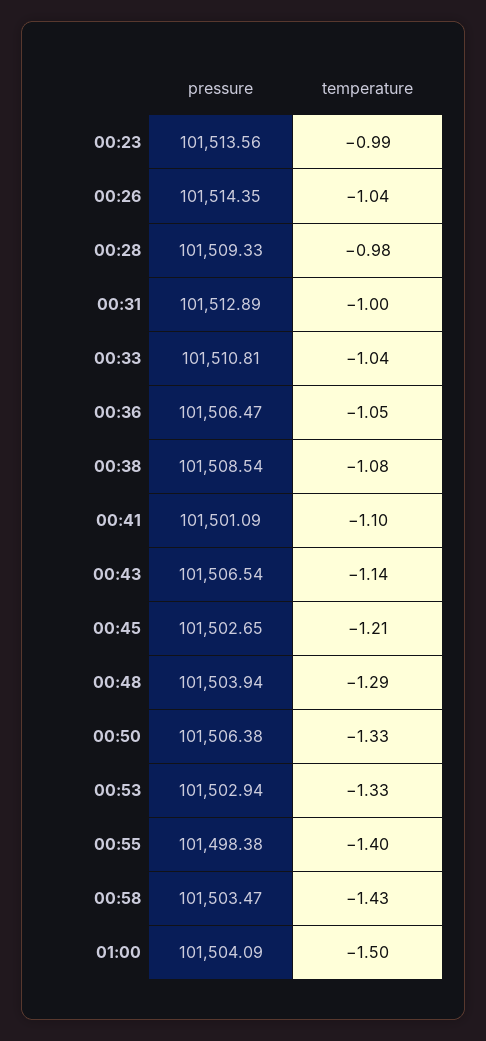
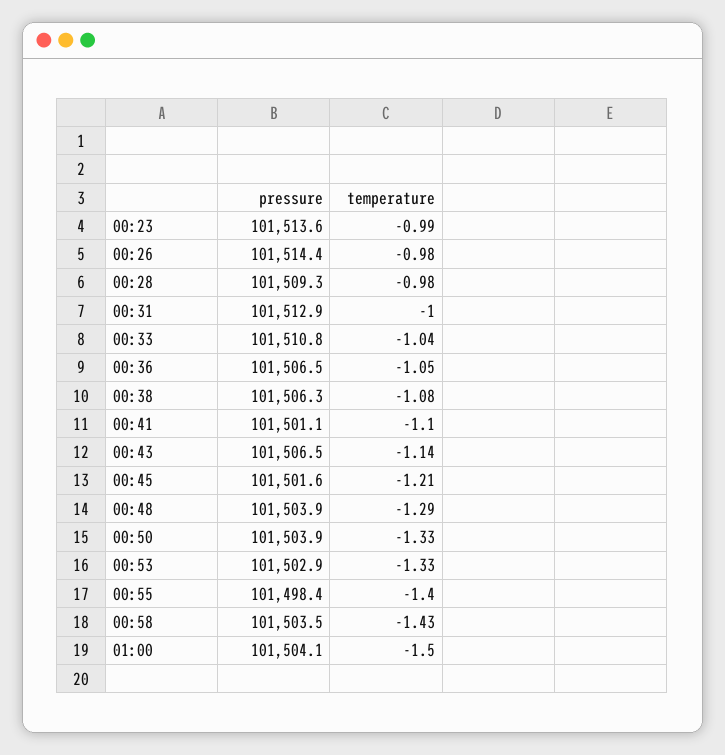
  {
    "pressure": {
      "00:23": 101513.56,
      "00:26": 101514.35,
      "00:28": 101509.33,
      "00:31": 101512.89,
      "00:33": 101510.81,
      "00:36": 101506.47,
-     "00:38": 101508.54,
+     "00:38": 101506.3,
      "00:41": 101501.09,
      "00:43": 101506.54,
-     "00:45": 101502.65,
+     "00:45": 101501.6,
      "00:48": 101503.94,
-     "00:50": 101506.38,
+     "00:50": 101503.9,
      "00:53": 101502.94,
      "00:55": 101498.38,
      "00:58": 101503.47,
      "01:00": 101504.09
    },
    "temperature": {
      "00:23": -0.99,
-     "00:26": -1.04,
+     "00:26": -0.98,
      "00:28": -0.98,
      "00:31": -1,
      "00:33": -1.04,
      "00:36": -1.05,
      "00:38": -1.08,
      "00:41": -1.1,
      "00:43": -1.14,
      "00:45": -1.21,
      "00:48": -1.29,
      "00:50": -1.33,
      "00:53": -1.33,
      "00:55": -1.4,
      "00:58": -1.43,
      "01:00": -1.5
    }
  }

